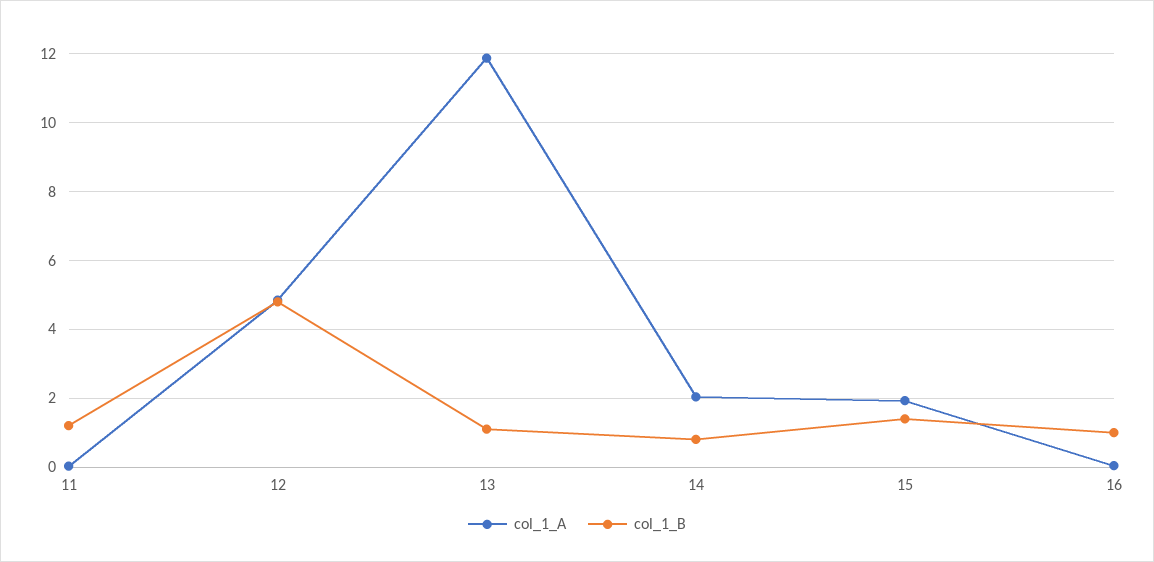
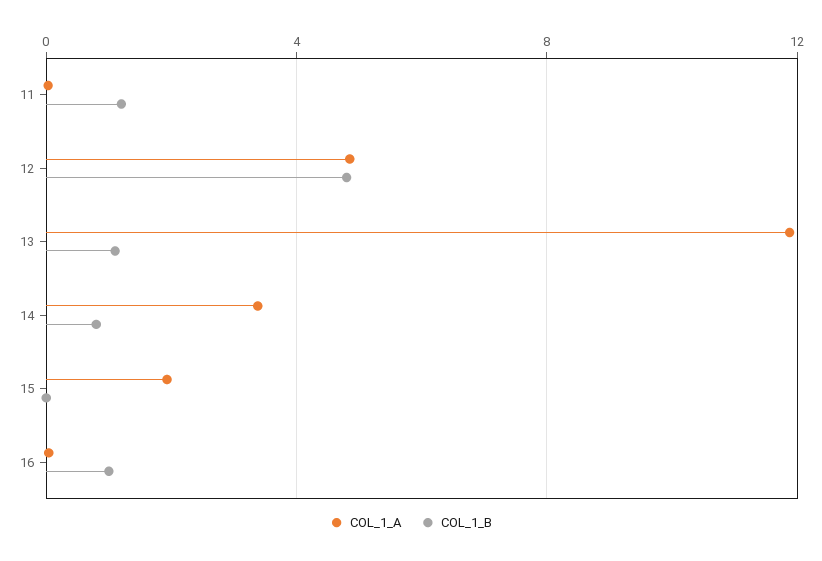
  {
    "col_1_A": {
      "11": 0,
      "12": 4.8,
      "13": 11.8,
-     "14": 2,
+     "14": 3.5,
      "15": 2,
      "16": 0
    },
    "col_1_B": {
      "11": 1.2,
      "12": 4.8,
      "13": 1.2,
      "14": 0.8,
-     "15": 1.4,
+     "15": 0,
      "16": 1
    }
  }

